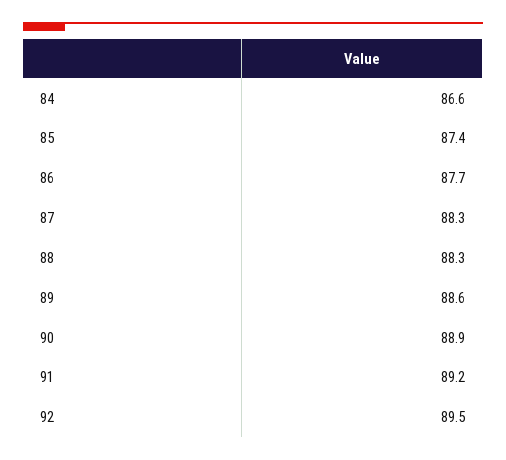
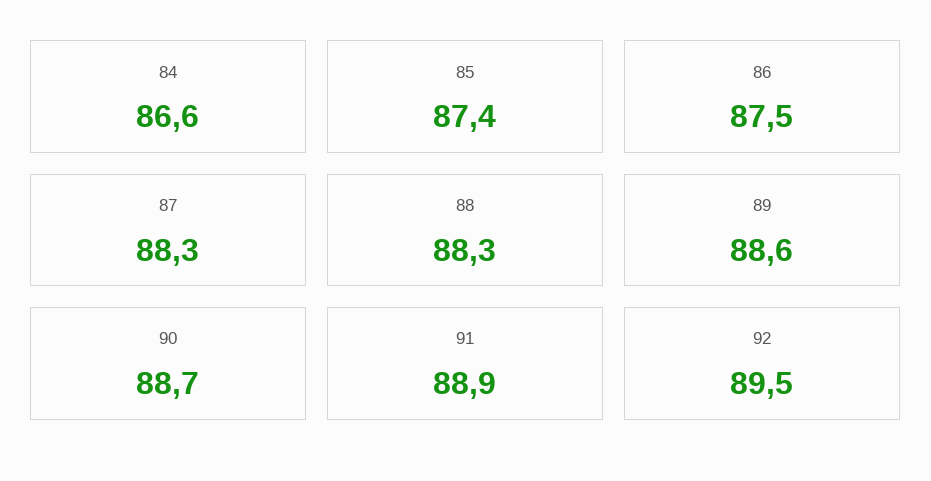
  {
    "84": 86.6,
    "85": 87.4,
-   "86": 87.7,
+   "86": 87.5,
    "87": 88.3,
    "88": 88.3,
    "89": 88.6,
-   "90": 88.9,
+   "90": 88.7,
-   "91": 89.2,
+   "91": 88.9,
    "92": 89.5
  }

